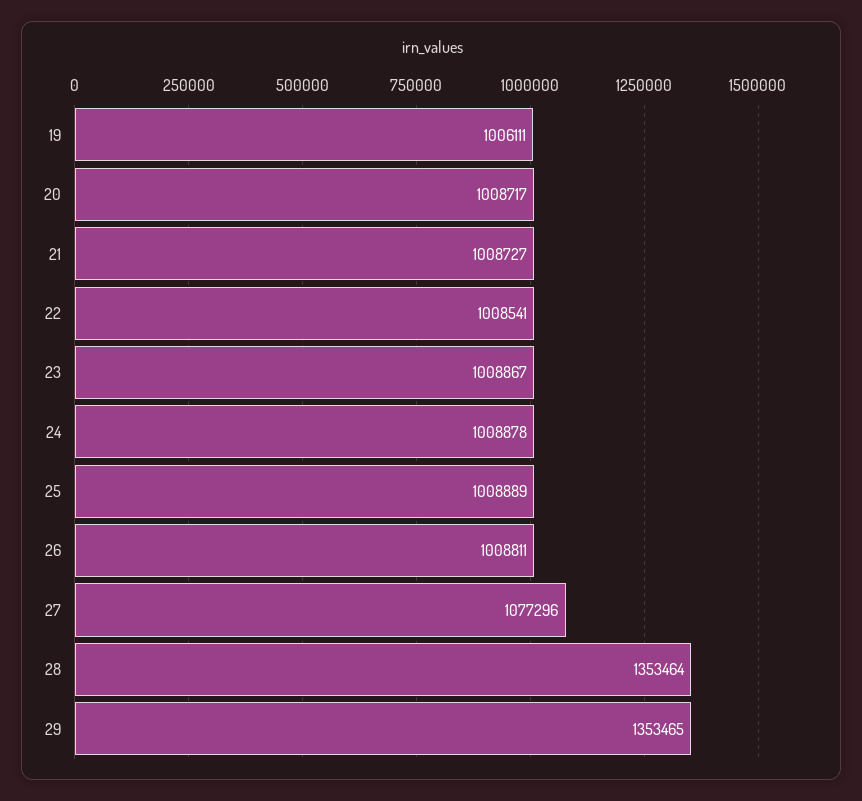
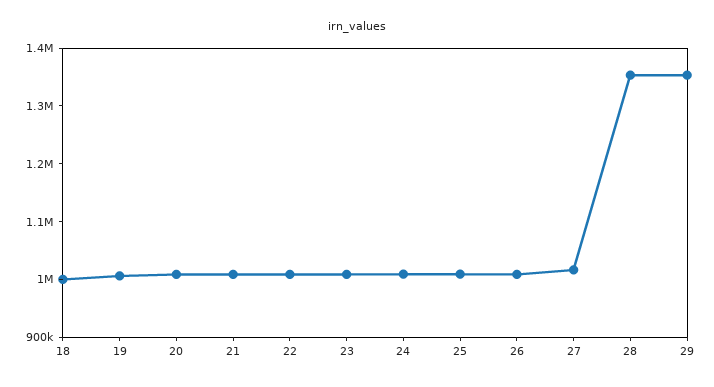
  {
    "19": 1006111,
    "20": 1008717,
    "21": 1008727,
    "22": 1008541,
    "23": 1008867,
    "24": 1008878,
    "25": 1008889,
    "26": 1008811,
-   "27": 1077296,
+   "27": 1020000,
    "28": 1353464,
-   "29": 1353465
+   "29": 1353465,
+   "18": 1000000
  }

